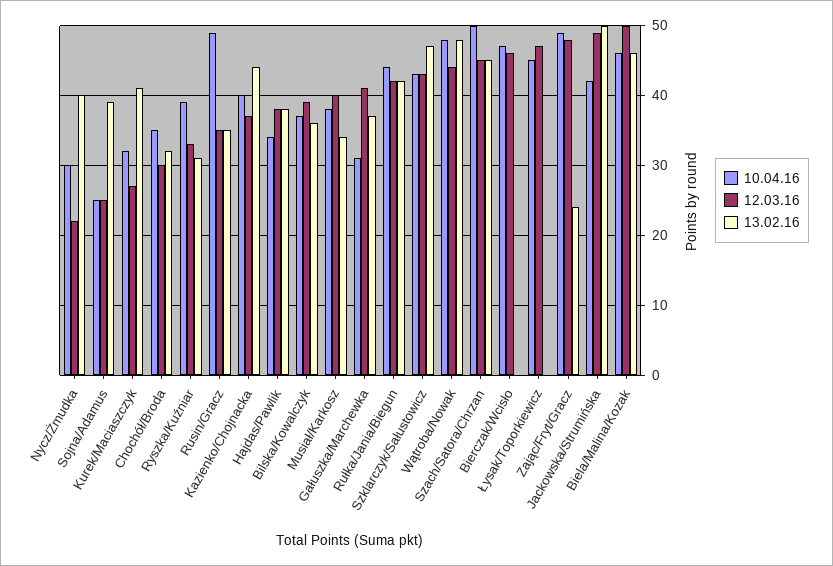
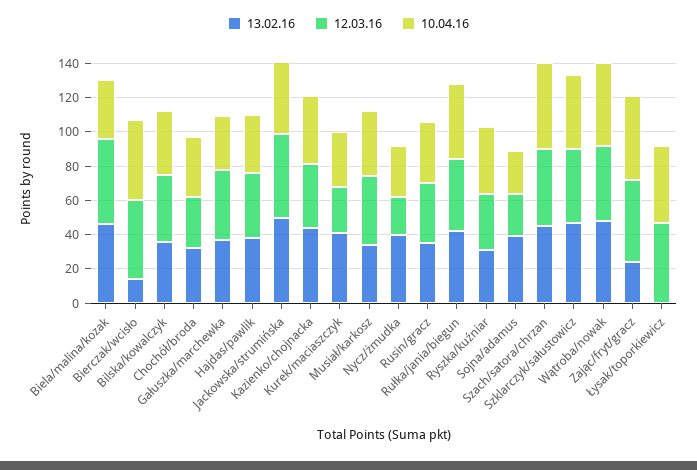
  {
    "10.04.16": {
      "Nycz/Żmudka": 30,
      "Sojna/Adamus": 25,
      "Kurek/Maciaszczyk": 32,
      "Chochół/Broda": 35,
      "Ryszka/Kuźniar": 39,
-     "Rusin/Gracz": 49,
+     "Rusin/Gracz": 35,
      "Kazienko/Chojnacka": 40,
      "Hajdas/Pawlik": 34,
      "Bilska/Kowalczyk": 37,
      "Musiał/Karkosz": 38,
      "Gałuszka/Marchewka": 31,
      "Rułka/Jania/Biegun": 44,
      "Szklarczyk/Sałustowicz": 43,
      "Wątroba/Nowak": 48,
      "Szach/Satora/Chrzan": 50,
      "Bierczak/Wcisło": 47,
      "Łysak/Toporkiewicz": 45,
      "Zając/Fryt/Gracz": 49,
      "Jackowska/Strumińska": 42,
-     "Biela/Malina/Kozak": 46
+     "Biela/Malina/Kozak": 35
    },
    "12.03.16": {
      "Nycz/Żmudka": 22,
      "Sojna/Adamus": 25,
      "Kurek/Maciaszczyk": 27,
      "Chochół/Broda": 30,
      "Ryszka/Kuźniar": 33,
      "Rusin/Gracz": 35,
      "Kazienko/Chojnacka": 37,
      "Hajdas/Pawlik": 38,
      "Bilska/Kowalczyk": 39,
      "Musiał/Karkosz": 40,
      "Gałuszka/Marchewka": 41,
      "Rułka/Jania/Biegun": 42,
      "Szklarczyk/Sałustowicz": 43,
      "Wątroba/Nowak": 44,
      "Szach/Satora/Chrzan": 45,
      "Bierczak/Wcisło": 46,
      "Łysak/Toporkiewicz": 47,
      "Zając/Fryt/Gracz": 48,
      "Jackowska/Strumińska": 49,
      "Biela/Malina/Kozak": 50
    },
    "13.02.16": {
      "Nycz/Żmudka": 40,
      "Sojna/Adamus": 39,
      "Kurek/Maciaszczyk": 41,
      "Chochół/Broda": 32,
      "Ryszka/Kuźniar": 31,
      "Rusin/Gracz": 35,
      "Kazienko/Chojnacka": 44,
      "Hajdas/Pawlik": 38,
      "Bilska/Kowalczyk": 36,
      "Musiał/Karkosz": 34,
      "Gałuszka/Marchewka": 37,
      "Rułka/Jania/Biegun": 42,
      "Szklarczyk/Sałustowicz": 47,
      "Wątroba/Nowak": 48,
      "Szach/Satora/Chrzan": 45,
-     "Bierczak/Wcisło": 0,
+     "Bierczak/Wcisło": 15,
      "Łysak/Toporkiewicz": 0,
      "Zając/Fryt/Gracz": 24,
      "Jackowska/Strumińska": 50,
      "Biela/Malina/Kozak": 46
    }
  }

